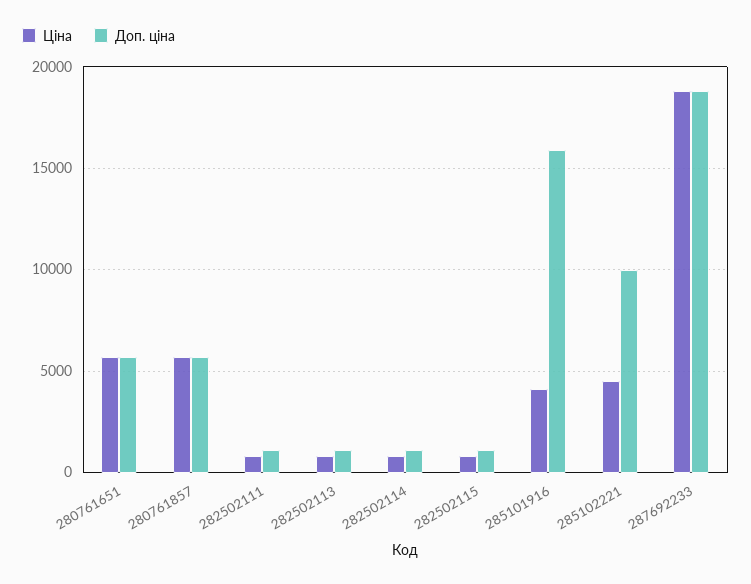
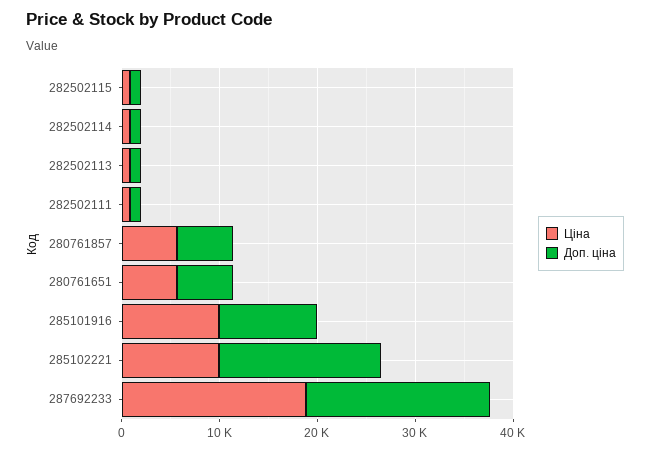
  {
    "Ціна": {
      "280761651": 5500,
      "280761857": 5500,
      "282502111": 1000,
      "282502113": 1000,
      "282502114": 1000,
      "282502115": 1000,
-     "285101916": 4000,
+     "285101916": 10000,
-     "285102221": 4500,
+     "285102221": 10000,
      "287692233": 19000
    },
    "Доп. ціна": {
      "280761651": 5500,
      "280761857": 5500,
      "282502111": 1000,
      "282502113": 1000,
      "282502114": 1000,
      "282502115": 1000,
-     "285101916": 16000,
+     "285101916": 10000,
-     "285102221": 10000,
+     "285102221": 16000,
      "287692233": 19000
    }
  }

